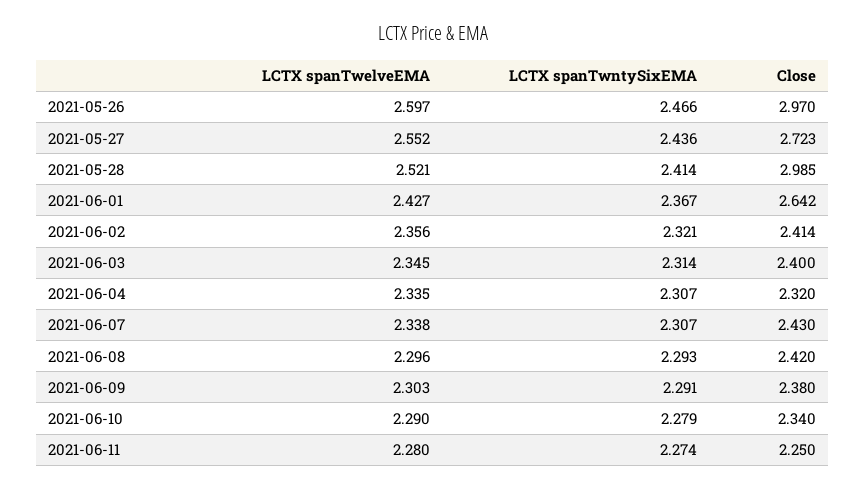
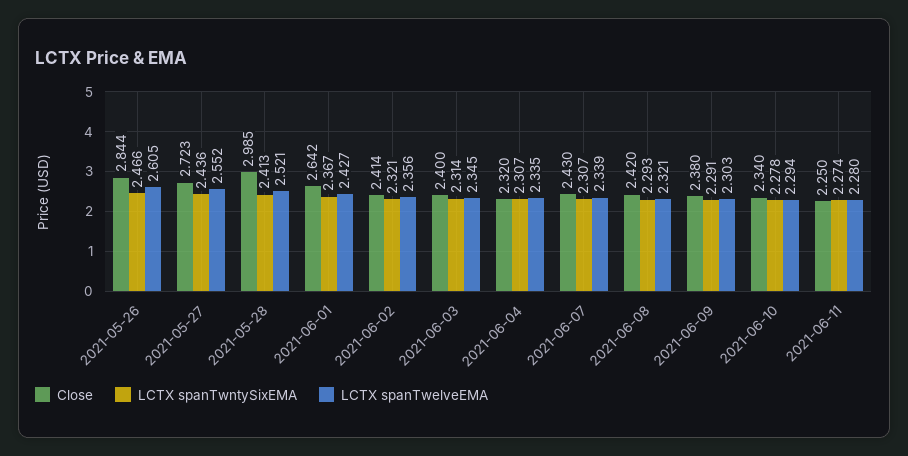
  {
    "LCTX spanTwelveEMA": {
-     "2021-05-26": 2.597,
+     "2021-05-26": 2.605,
      "2021-05-27": 2.552,
      "2021-05-28": 2.521,
      "2021-06-01": 2.427,
      "2021-06-02": 2.356,
      "2021-06-03": 2.345,
      "2021-06-04": 2.335,
-     "2021-06-07": 2.338,
+     "2021-06-07": 2.339,
-     "2021-06-08": 2.296,
+     "2021-06-08": 2.321,
      "2021-06-09": 2.303,
-     "2021-06-10": 2.29,
+     "2021-06-10": 2.294,
      "2021-06-11": 2.28
    },
    "LCTX spanTwntySixEMA": {
      "2021-05-26": 2.466,
      "2021-05-27": 2.436,
-     "2021-05-28": 2.414,
+     "2021-05-28": 2.413,
      "2021-06-01": 2.367,
      "2021-06-02": 2.321,
      "2021-06-03": 2.314,
      "2021-06-04": 2.307,
      "2021-06-07": 2.307,
      "2021-06-08": 2.293,
      "2021-06-09": 2.291,
-     "2021-06-10": 2.279,
+     "2021-06-10": 2.278,
      "2021-06-11": 2.274
    },
    "Close": {
-     "2021-05-26": 2.97,
+     "2021-05-26": 2.844,
      "2021-05-27": 2.723,
      "2021-05-28": 2.985,
      "2021-06-01": 2.642,
      "2021-06-02": 2.414,
      "2021-06-03": 2.4,
      "2021-06-04": 2.32,
      "2021-06-07": 2.43,
      "2021-06-08": 2.42,
      "2021-06-09": 2.38,
      "2021-06-10": 2.34,
      "2021-06-11": 2.25
    }
  }

